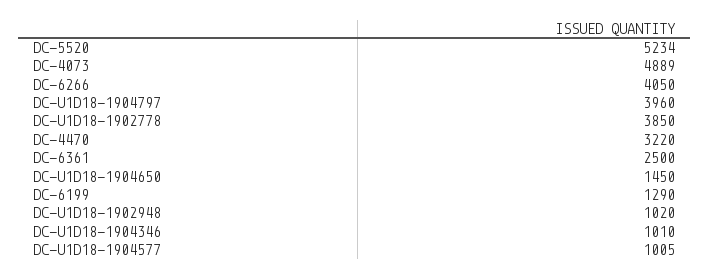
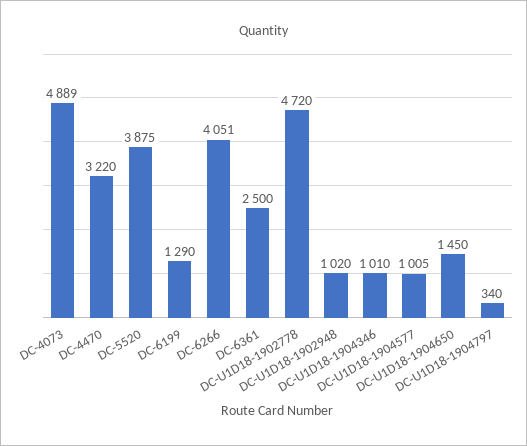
  {
-   "DC-5520": 5234,
+   "DC-5520": 3875,
    "DC-4073": 4889,
-   "DC-6266": 4050,
+   "DC-6266": 4051,
-   "DC-U1D18-1904797": 3960,
+   "DC-U1D18-1904797": 340,
-   "DC-U1D18-1902778": 3850,
+   "DC-U1D18-1902778": 4720,
    "DC-4470": 3220,
    "DC-6361": 2500,
    "DC-U1D18-1904650": 1450,
    "DC-6199": 1290,
    "DC-U1D18-1902948": 1020,
    "DC-U1D18-1904346": 1010,
    "DC-U1D18-1904577": 1005
  }

